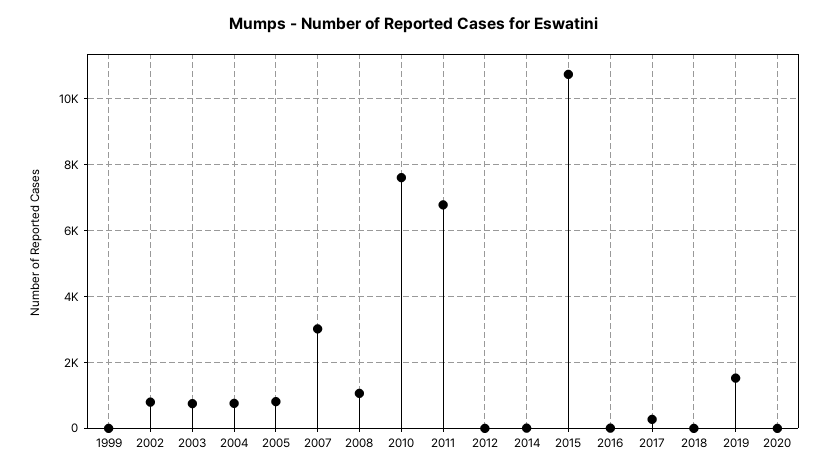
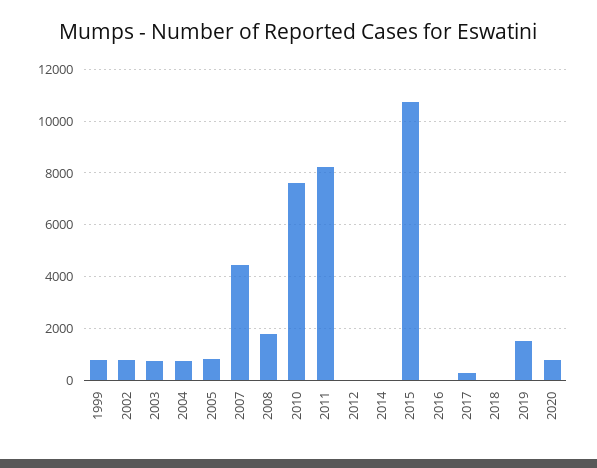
  {
-   "1999": 0,
+   "1999": 750,
    "2002": 800,
    "2003": 800,
    "2004": 800,
    "2005": 800,
-   "2007": 3000,
+   "2007": 4500,
-   "2008": 1000,
+   "2008": 1750,
    "2010": 7600,
-   "2011": 6800,
+   "2011": 8250,
    "2012": 0,
    "2014": 0,
    "2015": 10800,
    "2016": 0,
    "2017": 200,
    "2018": 0,
    "2019": 1600,
-   "2020": 0
+   "2020": 750
  }

